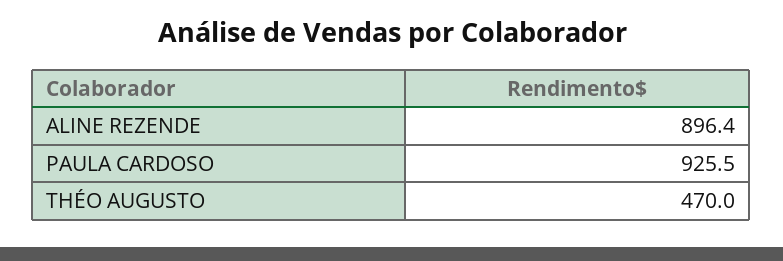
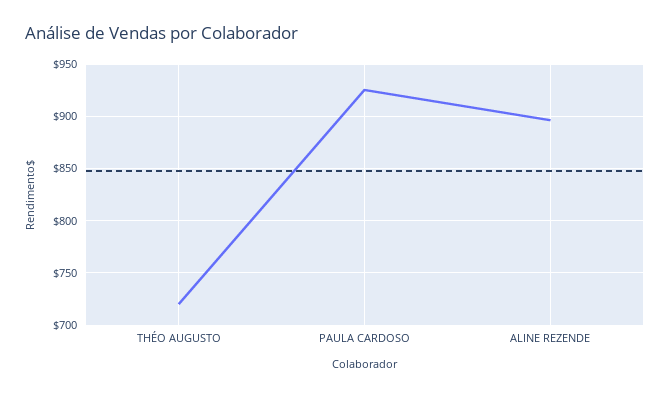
  {
    "ALINE REZENDE": 896.4,
    "PAULA CARDOSO": 925.5,
-   "THÉO AUGUSTO": 470
+   "THÉO AUGUSTO": 720
  }

